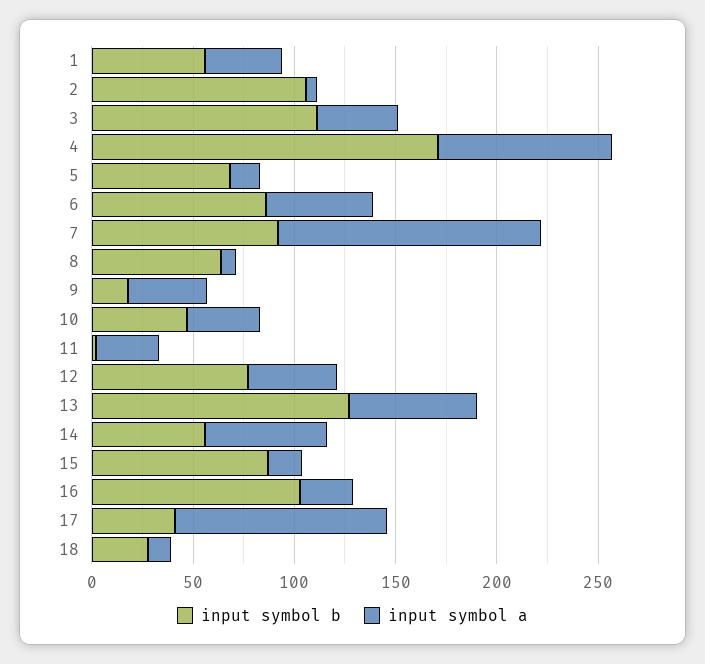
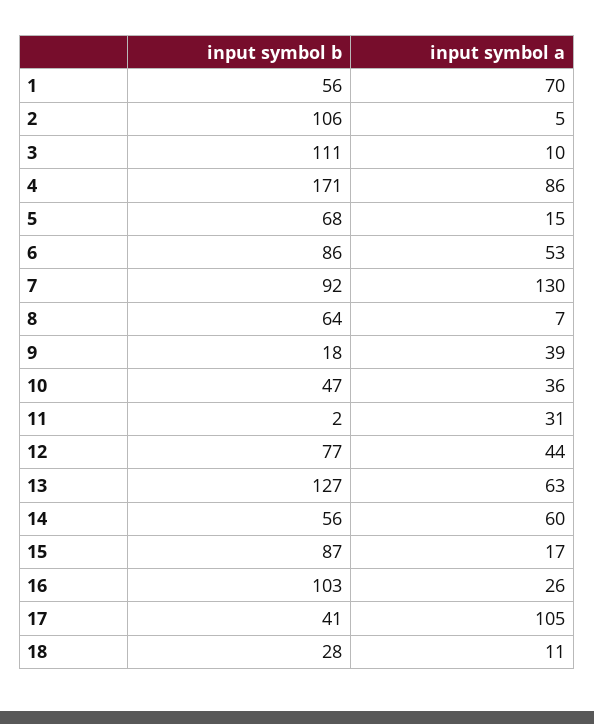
  {
    "input symbol b": {
      "1": 56,
      "2": 106,
      "3": 111,
      "4": 171,
      "5": 68,
      "6": 86,
      "7": 92,
      "8": 64,
      "9": 18,
      "10": 47,
      "11": 2,
      "12": 77,
      "13": 127,
      "14": 56,
      "15": 87,
      "16": 103,
      "17": 41,
      "18": 28
    },
    "input symbol a": {
-     "1": 40,
+     "1": 70,
      "2": 5,
-     "3": 40,
+     "3": 10,
      "4": 86,
      "5": 15,
      "6": 53,
      "7": 130,
      "8": 7,
      "9": 39,
      "10": 36,
      "11": 31,
      "12": 44,
      "13": 63,
      "14": 60,
      "15": 17,
      "16": 26,
      "17": 105,
      "18": 11
    }
  }

